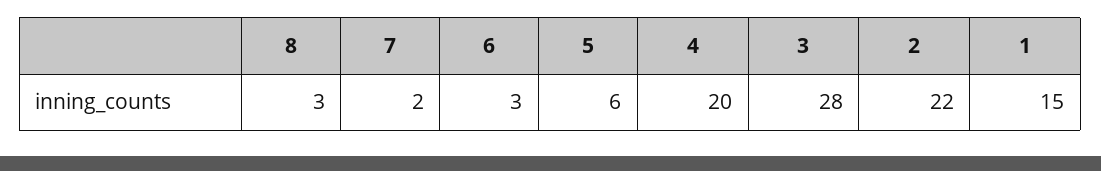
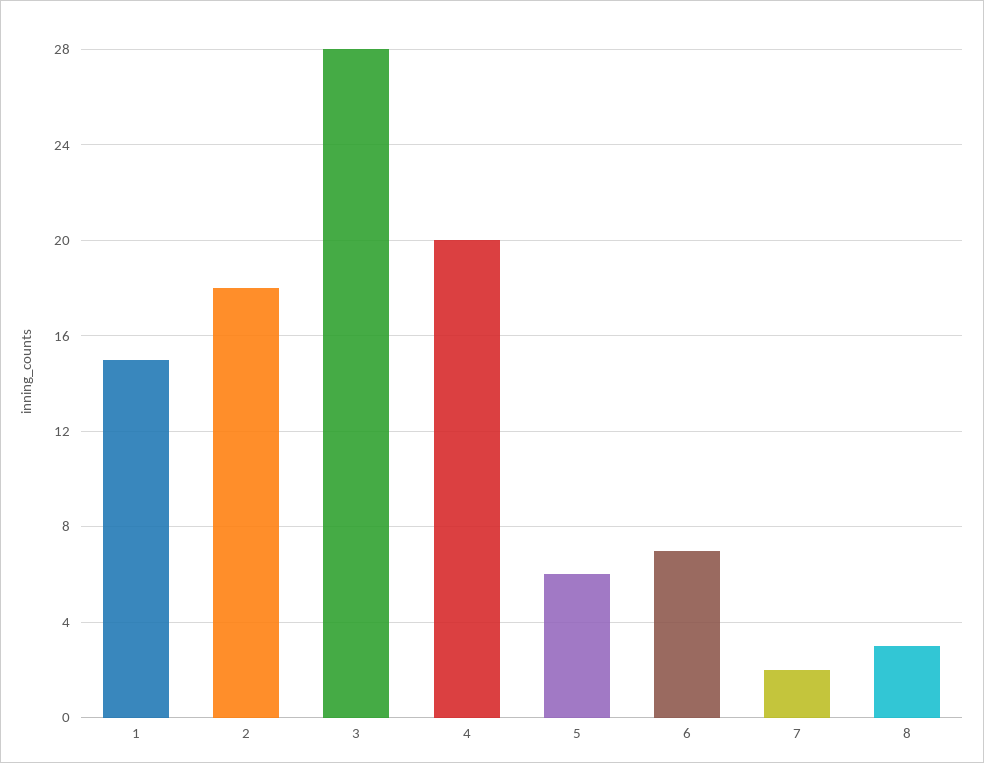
  {
    "8": 3,
    "7": 2,
-   "6": 3,
+   "6": 7,
    "5": 6,
    "4": 20,
    "3": 28,
-   "2": 22,
+   "2": 18,
    "1": 15
  }

